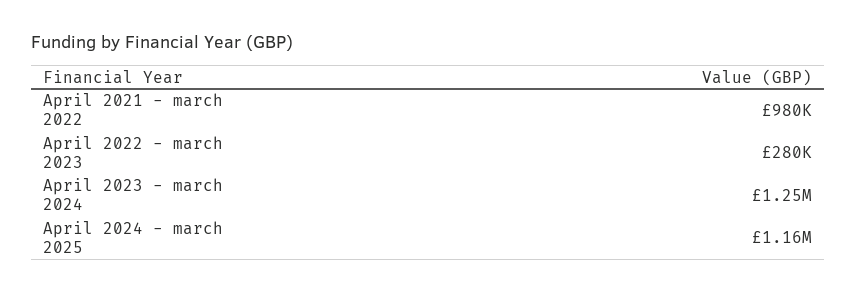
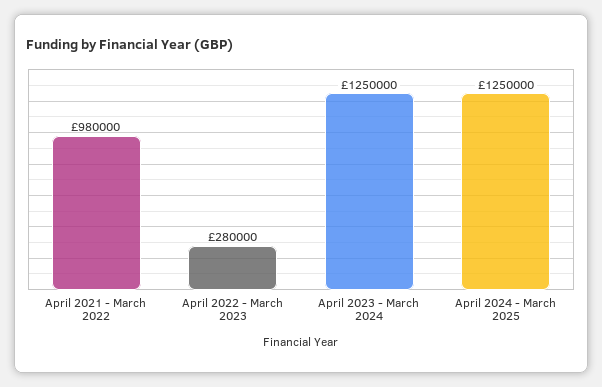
  {
    "April 2021 - march 2022": 980000,
    "April 2022 - march 2023": 280000,
    "April 2023 - march 2024": 1250000,
-   "April 2024 - march 2025": 1160000
+   "April 2024 - march 2025": 1250000
  }

